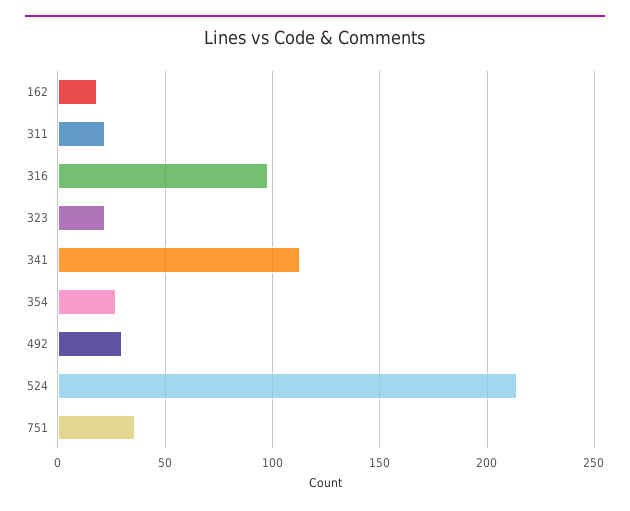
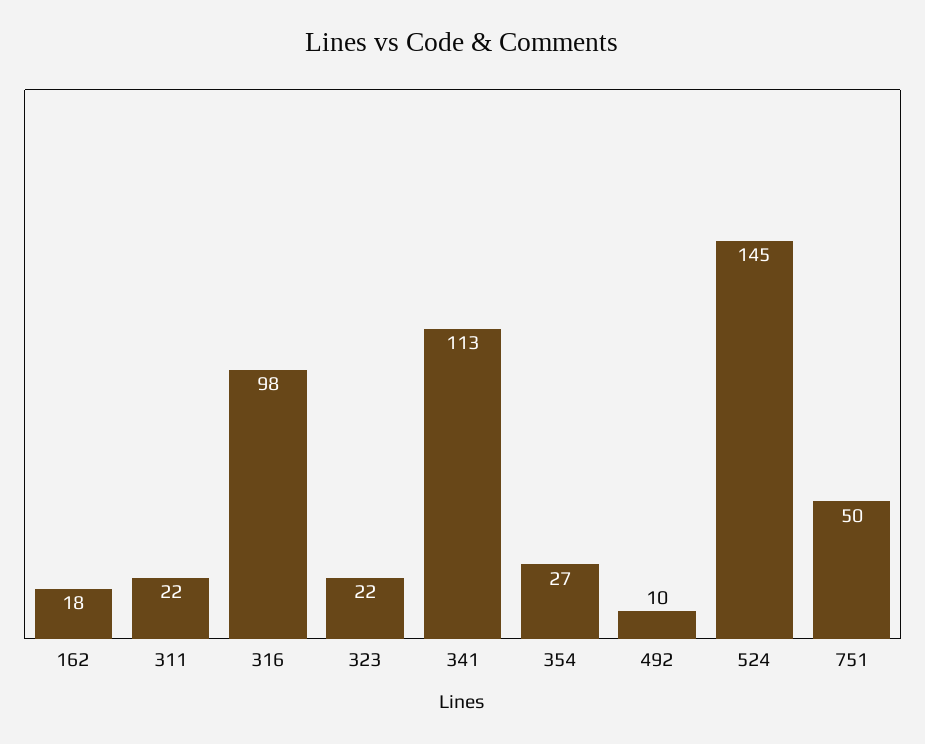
  {
    "162": 18,
    "311": 22,
    "316": 98,
    "323": 22,
    "341": 113,
    "354": 27,
-   "492": 30,
+   "492": 10,
-   "524": 215,
+   "524": 145,
-   "751": 35
+   "751": 50
  }

